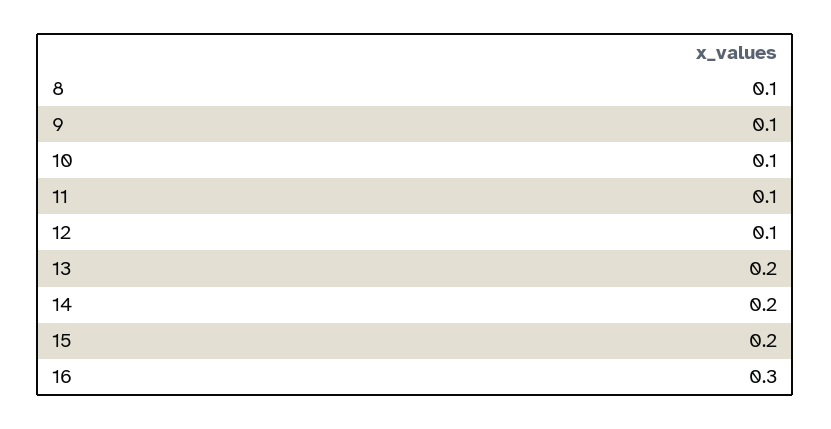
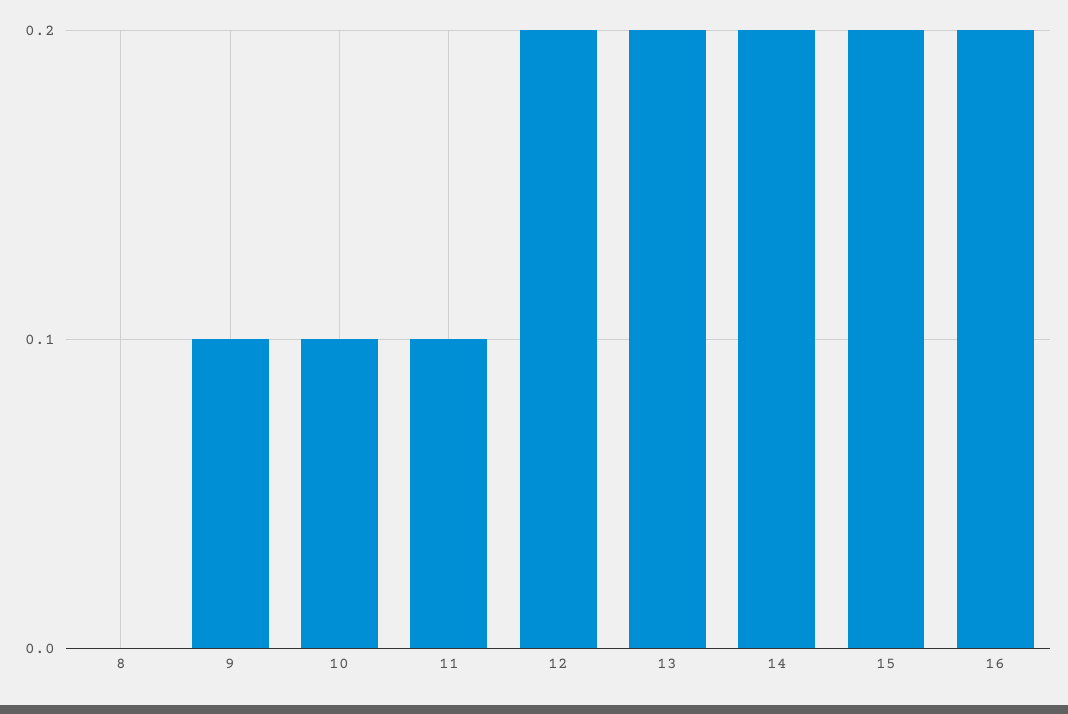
  {
-   "8": 0.1,
+   "8": 0,
    "9": 0.1,
    "10": 0.1,
    "11": 0.1,
-   "12": 0.1,
+   "12": 0.2,
    "13": 0.2,
    "14": 0.2,
    "15": 0.2,
-   "16": 0.3
+   "16": 0.2
  }

